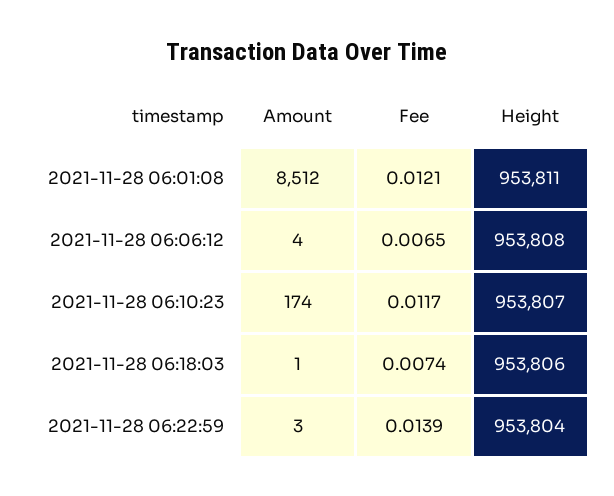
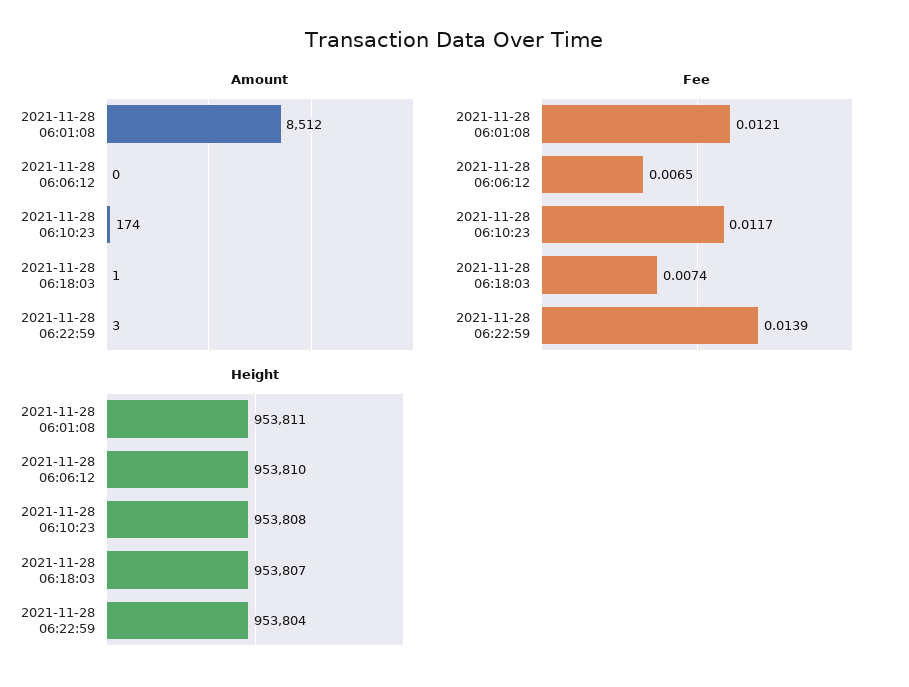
  {
    "Amount": {
      "2021-11-28 06:01:08": 8512,
-     "2021-11-28 06:06:12": 4,
+     "2021-11-28 06:06:12": 0,
      "2021-11-28 06:10:23": 174,
      "2021-11-28 06:18:03": 1,
      "2021-11-28 06:22:59": 3
    },
    "Fee": {
      "2021-11-28 06:01:08": 0.0121,
      "2021-11-28 06:06:12": 0.0065,
      "2021-11-28 06:10:23": 0.0117,
      "2021-11-28 06:18:03": 0.0074,
      "2021-11-28 06:22:59": 0.0139
    },
    "Height": {
      "2021-11-28 06:01:08": 953811,
-     "2021-11-28 06:06:12": 953808,
+     "2021-11-28 06:06:12": 953810,
-     "2021-11-28 06:10:23": 953807,
+     "2021-11-28 06:10:23": 953808,
-     "2021-11-28 06:18:03": 953806,
+     "2021-11-28 06:18:03": 953807,
      "2021-11-28 06:22:59": 953804
    }
  }

